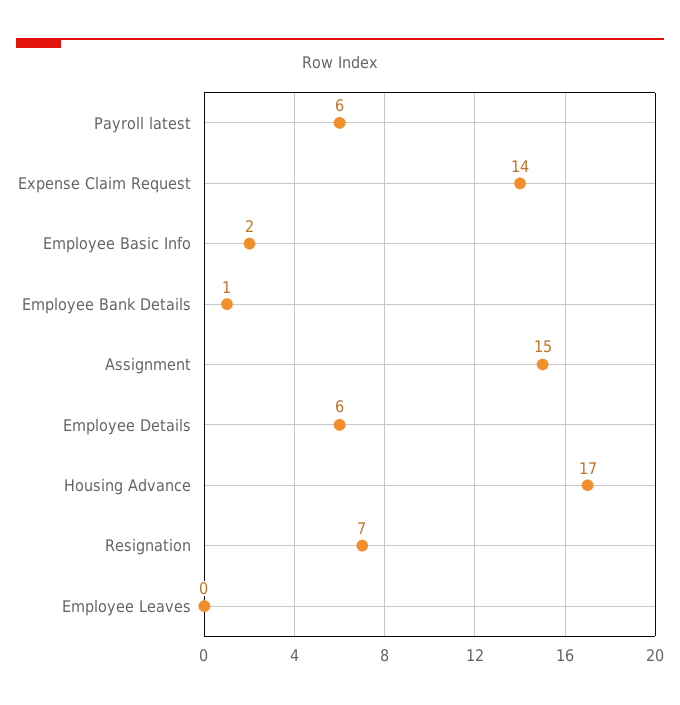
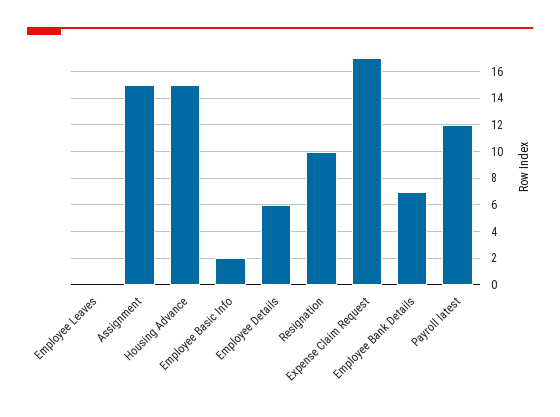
  {
-   "Payroll latest": 6,
+   "Payroll latest": 12,
-   "Expense Claim Request": 14,
+   "Expense Claim Request": 17,
    "Employee Basic Info": 2,
-   "Employee Bank Details": 1,
+   "Employee Bank Details": 7,
    "Assignment": 15,
    "Employee Details": 6,
-   "Housing Advance": 17,
+   "Housing Advance": 15,
-   "Resignation": 7,
+   "Resignation": 10,
    "Employee Leaves": 0
  }

